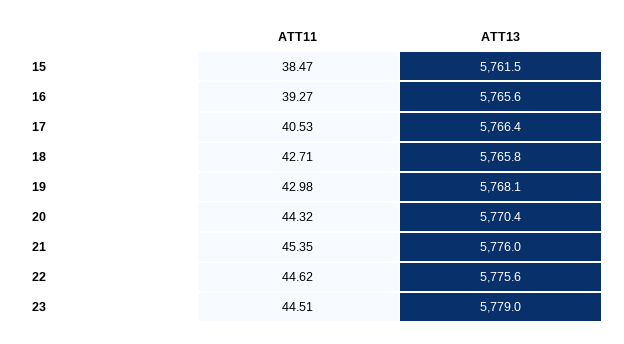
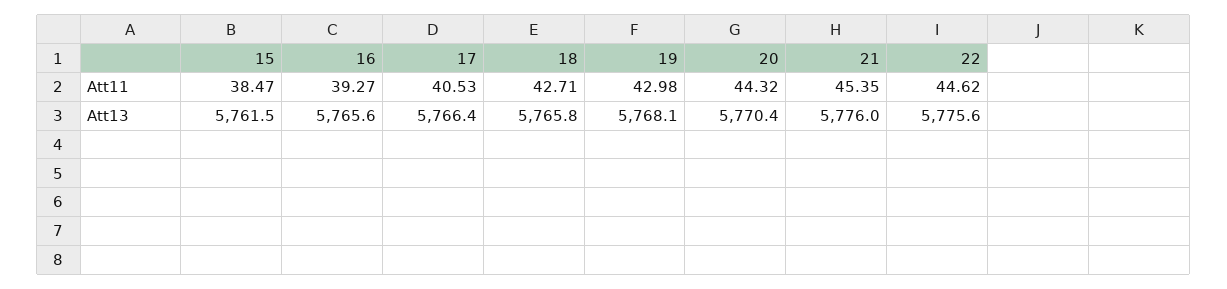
  {
    "ATT11": {
      "15": 38.47,
      "16": 39.27,
      "17": 40.53,
      "18": 42.71,
      "19": 42.98,
      "20": 44.32,
      "21": 45.35,
-     "22": 44.62,
+     "22": 44.62
-     "23": 44.51
    },
    "ATT13": {
      "15": 5761.5,
      "16": 5765.6,
      "17": 5766.4,
      "18": 5765.8,
      "19": 5768.1,
      "20": 5770.4,
      "21": 5776,
-     "22": 5775.6,
+     "22": 5775.6
-     "23": 5779
    }
  }

